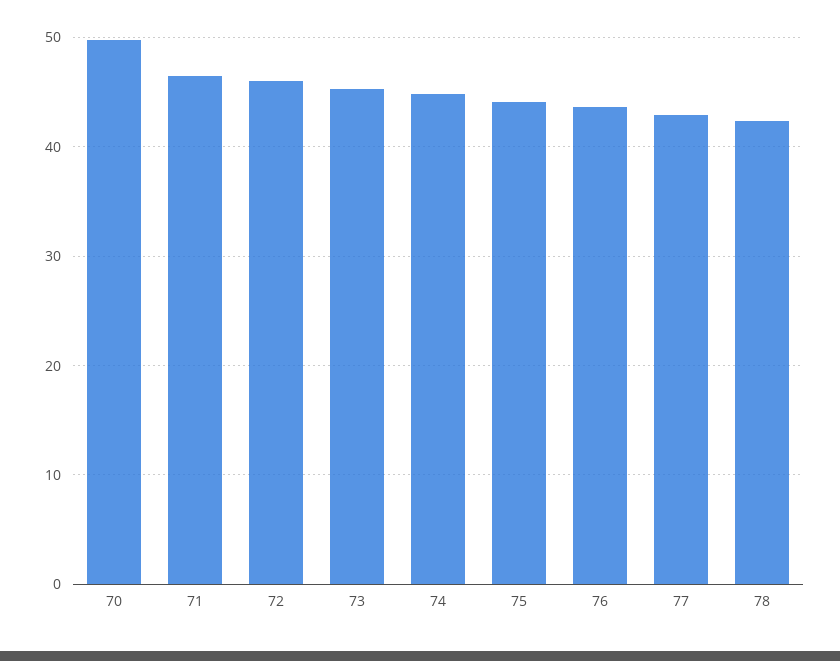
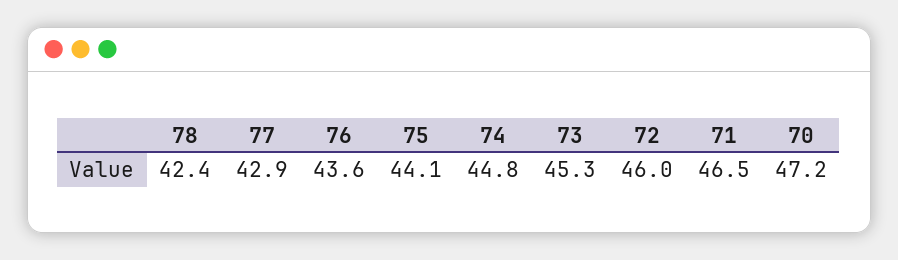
  {
-   "70": 50,
+   "70": 47.2,
    "71": 46.5,
    "72": 46,
    "73": 45.3,
    "74": 44.8,
    "75": 44.1,
    "76": 43.6,
    "77": 42.9,
    "78": 42.4
  }

